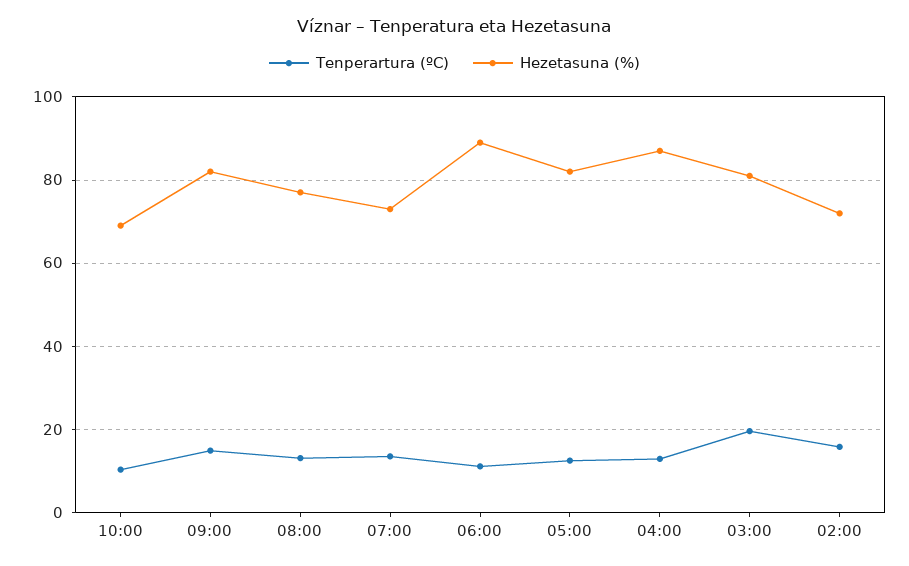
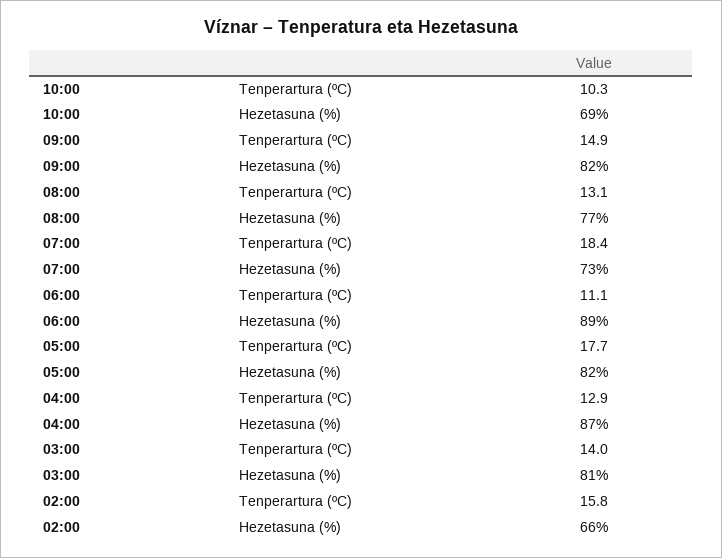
  {
    "Tenperartura (ºC)": {
      "10:00": 10.3,
      "09:00": 14.9,
      "08:00": 13.1,
-     "07:00": 14,
+     "07:00": 18.4,
      "06:00": 11.1,
-     "05:00": 12,
+     "05:00": 17.7,
      "04:00": 12.9,
-     "03:00": 20,
+     "03:00": 14,
      "02:00": 15.8
    },
    "Hezetasuna (%)": {
      "10:00": 69,
      "09:00": 82,
      "08:00": 77,
      "07:00": 73,
      "06:00": 89,
      "05:00": 82,
      "04:00": 87,
      "03:00": 81,
-     "02:00": 72
+     "02:00": 66
    }
  }

